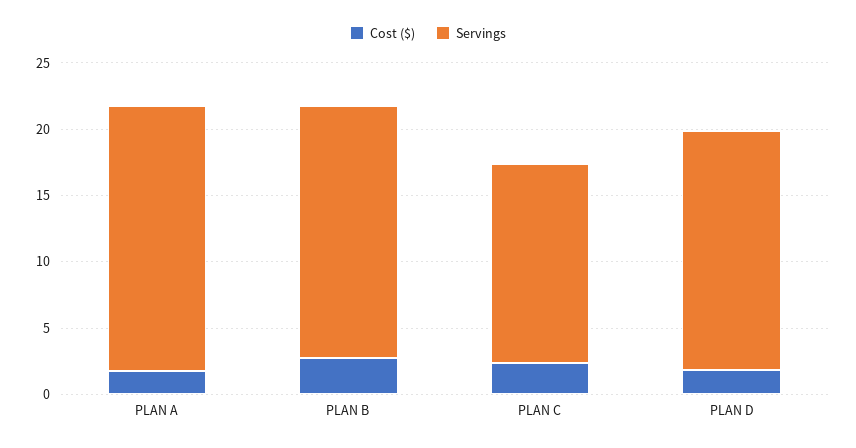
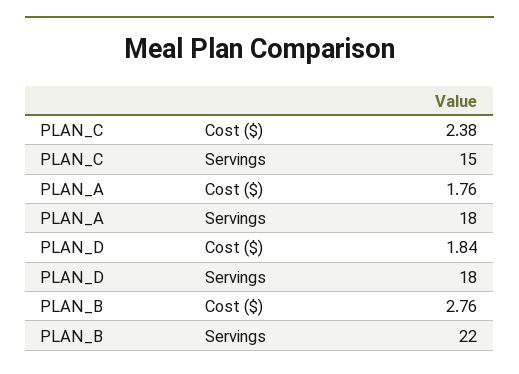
  {
    "Cost ($)": {
      "PLAN A": 1.76,
      "PLAN B": 2.76,
      "PLAN C": 2.38,
      "PLAN D": 1.84
    },
    "Servings": {
-     "PLAN A": 20,
+     "PLAN A": 18,
-     "PLAN B": 19,
+     "PLAN B": 22,
      "PLAN C": 15,
      "PLAN D": 18
    }
  }

